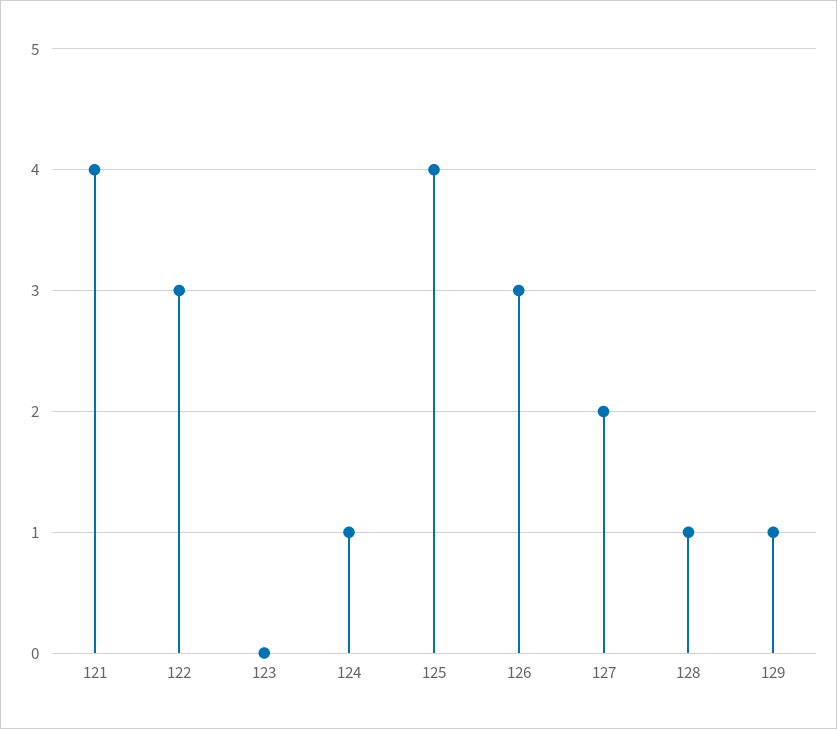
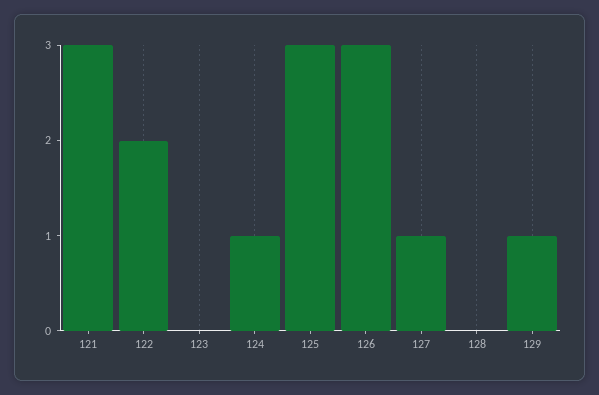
  {
-   "121": 4,
+   "121": 3,
-   "122": 3,
+   "122": 2,
    "123": 0,
    "124": 1,
-   "125": 4,
+   "125": 3,
    "126": 3,
-   "127": 2,
+   "127": 1,
-   "128": 1,
+   "128": 0,
    "129": 1
  }

